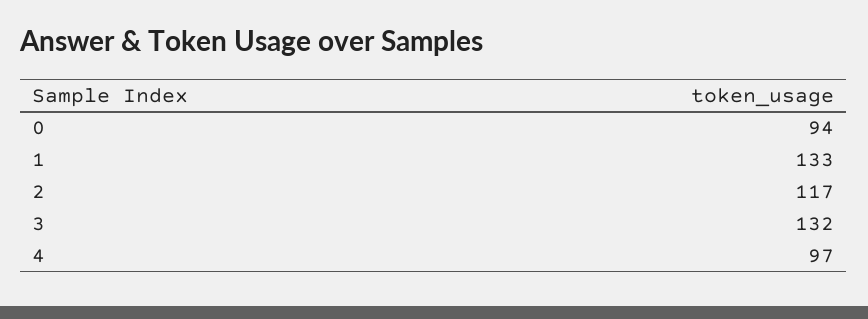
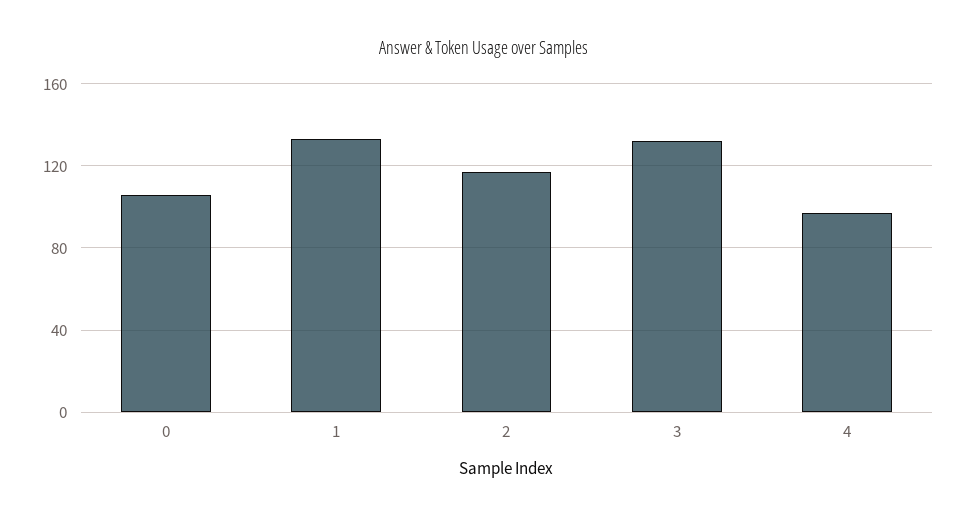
  {
-   "0": 94,
+   "0": 105,
    "1": 133,
    "2": 117,
    "3": 132,
    "4": 97
  }

